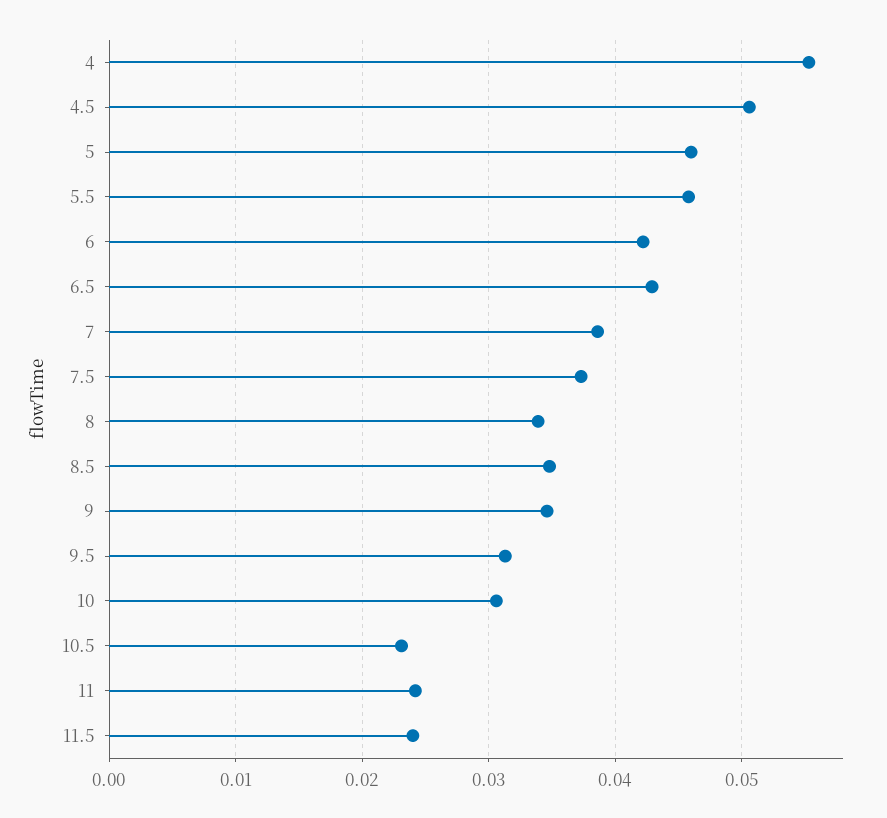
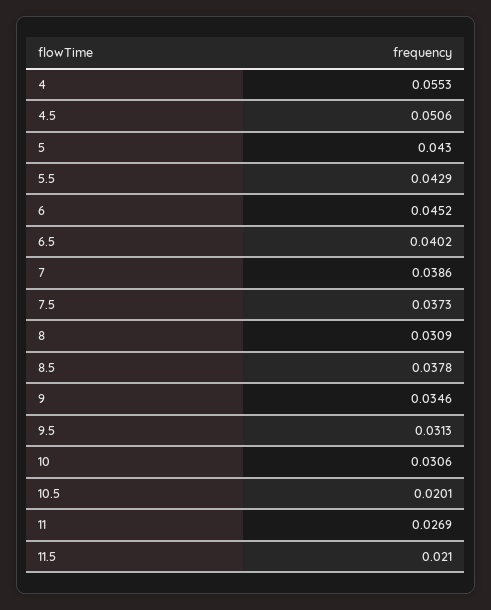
  {
    "4": 0.0553,
    "4.5": 0.0506,
-   "5": 0.046,
+   "5": 0.043,
-   "5.5": 0.046,
+   "5.5": 0.0429,
-   "6": 0.042,
+   "6": 0.0452,
-   "6.5": 0.043,
+   "6.5": 0.0402,
    "7": 0.0386,
    "7.5": 0.0373,
-   "8": 0.034,
+   "8": 0.0309,
-   "8.5": 0.035,
+   "8.5": 0.0378,
    "9": 0.0346,
    "9.5": 0.0313,
    "10": 0.0306,
-   "10.5": 0.023,
+   "10.5": 0.0201,
-   "11": 0.024,
+   "11": 0.0269,
-   "11.5": 0.024
+   "11.5": 0.021
  }

